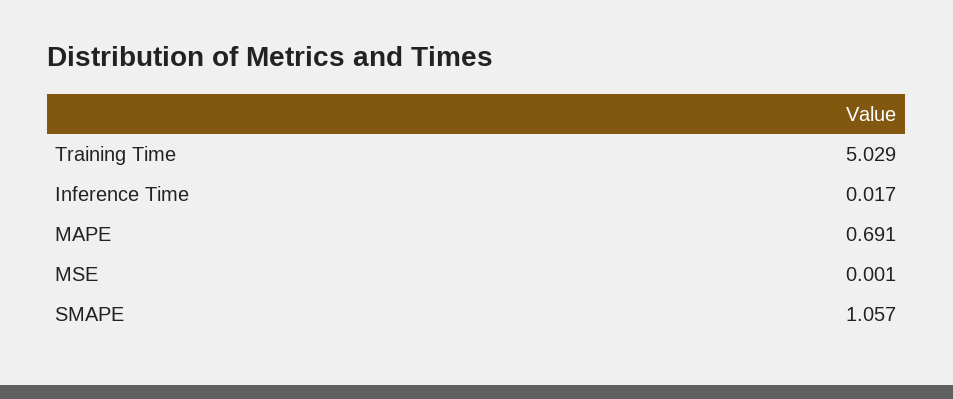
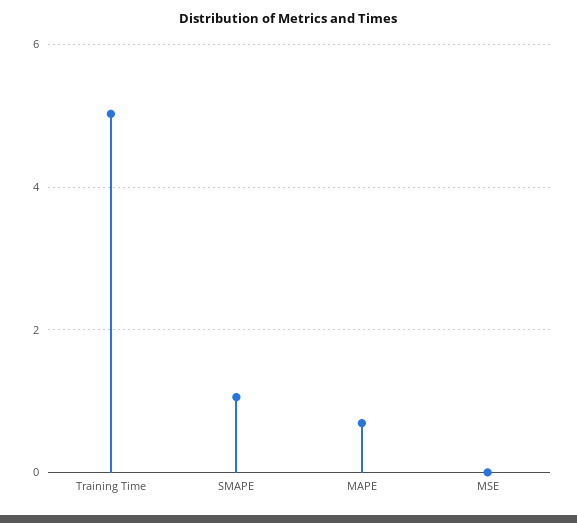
  {
    "Training Time": 5.029,
-   "Inference Time": 0.017,
    "MAPE": 0.691,
    "MSE": 0.001,
    "SMAPE": 1.057
  }

